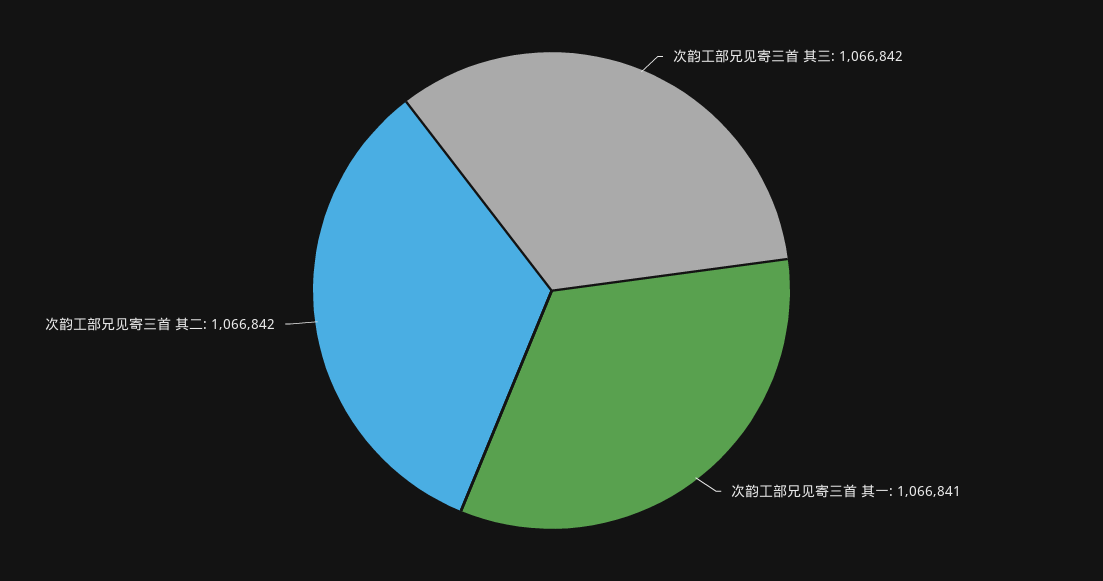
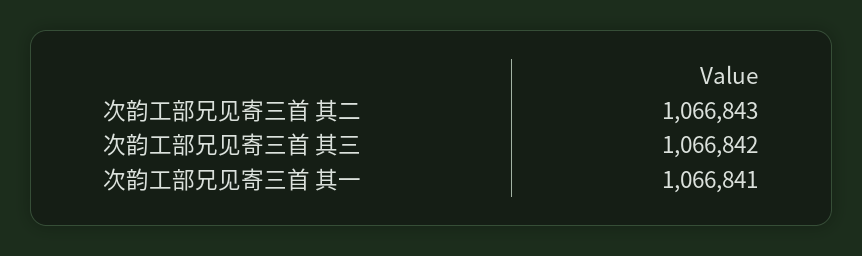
  {
    "次韵工部兄见寄三首 其三": 1066842,
    "次韵工部兄见寄三首 其一": 1066841,
-   "次韵工部兄见寄三首 其二": 1066842
+   "次韵工部兄见寄三首 其二": 1066843
  }

